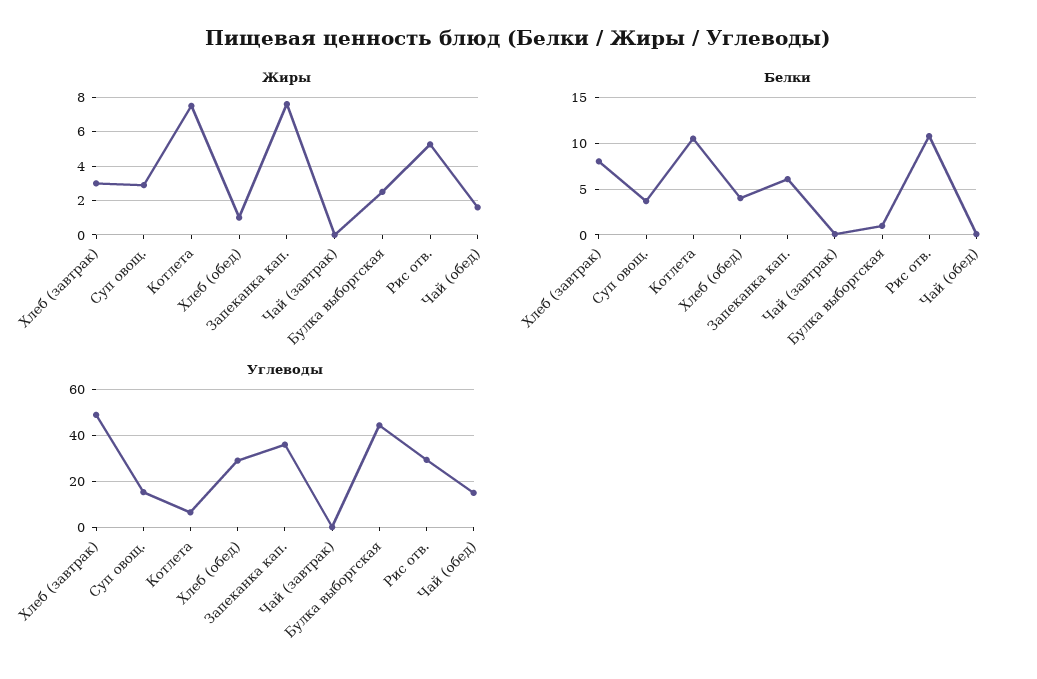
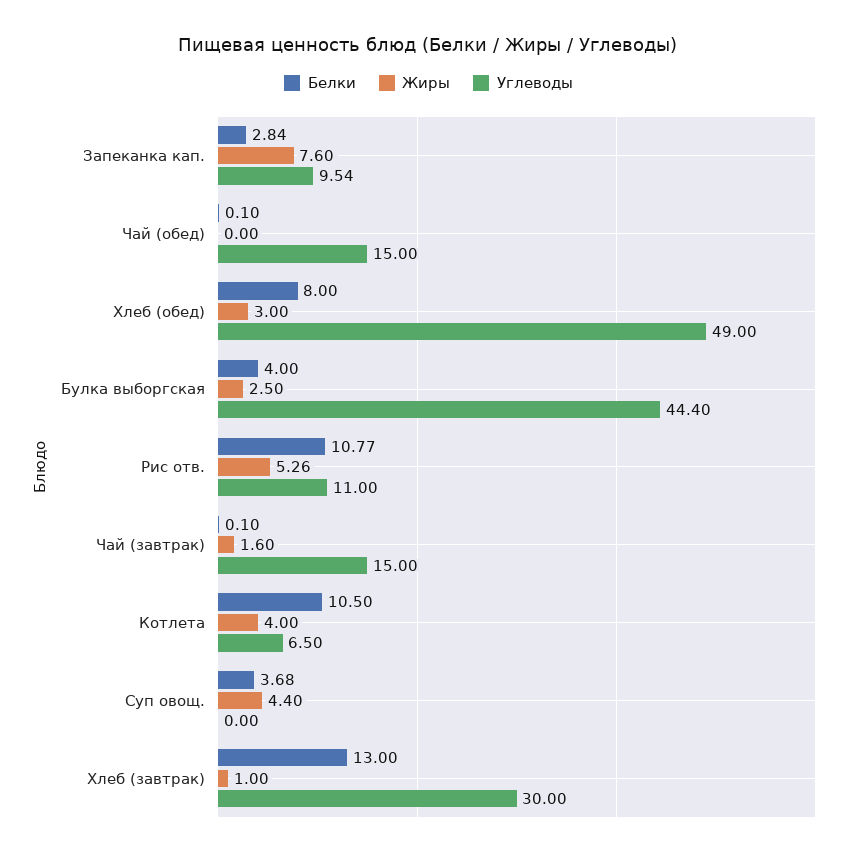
  {
    "Жиры": {
-     "Хлеб (завтрак)": 3,
+     "Хлеб (завтрак)": 1,
-     "Суп овощ.": 3,
+     "Суп овощ.": 4.4,
-     "Котлета": 7.5,
+     "Котлета": 4,
-     "Хлеб (обед)": 1,
+     "Хлеб (обед)": 3,
      "Запеканка кап.": 7.6,
-     "Чай (завтрак)": 0,
+     "Чай (завтрак)": 1.6,
      "Булка выборгская": 2.5,
      "Рис отв.": 5.26,
-     "Чай (обед)": 1.5
+     "Чай (обед)": 0
    },
    "Белки": {
-     "Хлеб (завтрак)": 8,
+     "Хлеб (завтрак)": 13,
      "Суп овощ.": 3.68,
      "Котлета": 10.5,
-     "Хлеб (обед)": 4,
+     "Хлеб (обед)": 8,
-     "Запеканка кап.": 6,
+     "Запеканка кап.": 2.84,
      "Чай (завтрак)": 0.1,
-     "Булка выборгская": 1,
+     "Булка выборгская": 4,
      "Рис отв.": 10.77,
      "Чай (обед)": 0.1
    },
    "Углеводы": {
-     "Хлеб (завтрак)": 50,
+     "Хлеб (завтрак)": 30,
-     "Суп овощ.": 15,
+     "Суп овощ.": 0,
      "Котлета": 6.5,
-     "Хлеб (обед)": 30,
+     "Хлеб (обед)": 49,
-     "Запеканка кап.": 35,
+     "Запеканка кап.": 9.54,
-     "Чай (завтрак)": 0,
+     "Чай (завтрак)": 15,
      "Булка выборгская": 44.4,
-     "Рис отв.": 30,
+     "Рис отв.": 11,
      "Чай (обед)": 15
    }
  }

